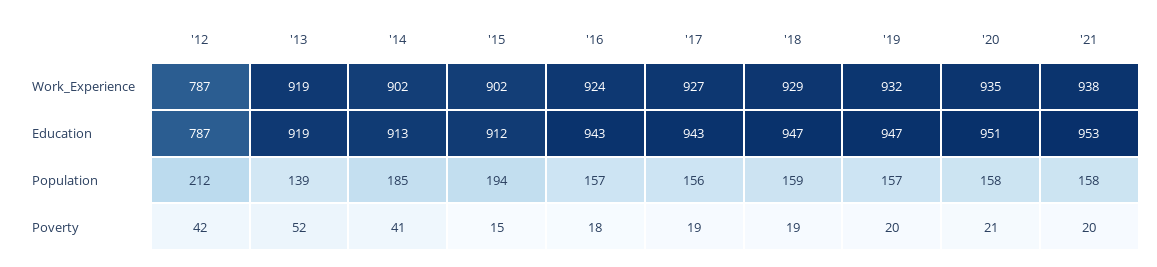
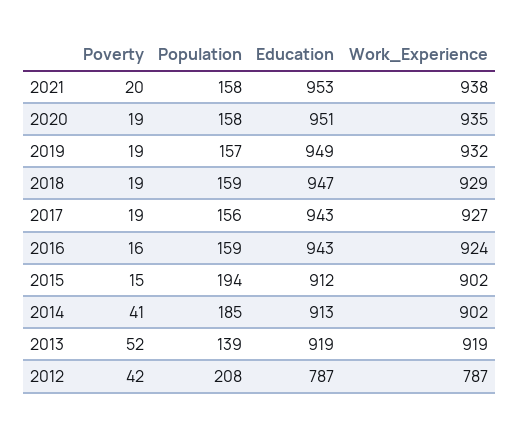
  {
    "'12": {
      "Work_Experience": 787,
      "Education": 787,
-     "Population": 212,
+     "Population": 208,
      "Poverty": 42
    },
    "'13": {
      "Work_Experience": 919,
      "Education": 919,
      "Population": 139,
      "Poverty": 52
    },
    "'14": {
      "Work_Experience": 902,
      "Education": 913,
      "Population": 185,
      "Poverty": 41
    },
    "'15": {
      "Work_Experience": 902,
      "Education": 912,
      "Population": 194,
      "Poverty": 15
    },
    "'16": {
      "Work_Experience": 924,
      "Education": 943,
-     "Population": 157,
+     "Population": 159,
-     "Poverty": 18
+     "Poverty": 16
    },
    "'17": {
      "Work_Experience": 927,
      "Education": 943,
      "Population": 156,
      "Poverty": 19
    },
    "'18": {
      "Work_Experience": 929,
      "Education": 947,
      "Population": 159,
      "Poverty": 19
    },
    "'19": {
      "Work_Experience": 932,
-     "Education": 947,
+     "Education": 949,
      "Population": 157,
-     "Poverty": 20
+     "Poverty": 19
    },
    "'20": {
      "Work_Experience": 935,
      "Education": 951,
      "Population": 158,
-     "Poverty": 21
+     "Poverty": 19
    },
    "'21": {
      "Work_Experience": 938,
      "Education": 953,
      "Population": 158,
      "Poverty": 20
    }
  }

